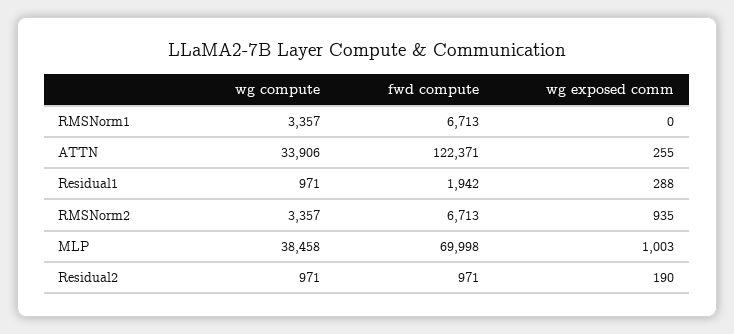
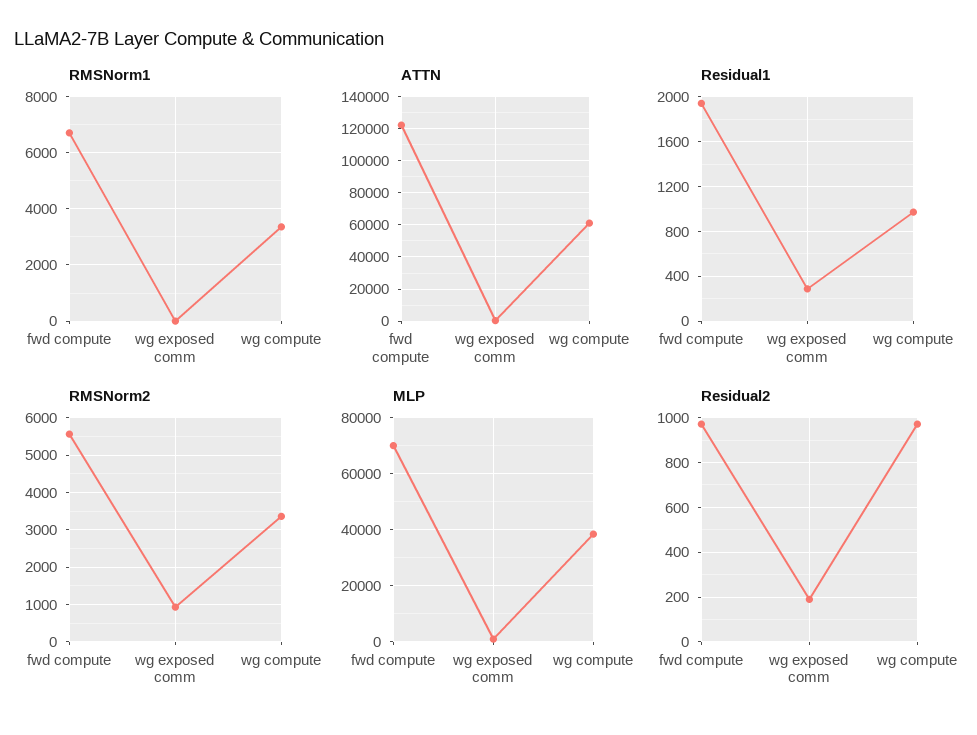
  {
    "RMSNorm1": {
      "wg compute": 3357,
      "fwd compute": 6713,
      "wg exposed comm": 0
    },
    "ATTN": {
-     "wg compute": 33906,
+     "wg compute": 60000,
      "fwd compute": 122371,
      "wg exposed comm": 255
    },
    "Residual1": {
      "wg compute": 971,
      "fwd compute": 1942,
      "wg exposed comm": 288
    },
    "RMSNorm2": {
      "wg compute": 3357,
-     "fwd compute": 6713,
+     "fwd compute": 5600,
      "wg exposed comm": 935
    },
    "MLP": {
      "wg compute": 38458,
      "fwd compute": 69998,
      "wg exposed comm": 1003
    },
    "Residual2": {
      "wg compute": 971,
      "fwd compute": 971,
      "wg exposed comm": 190
    }
  }

